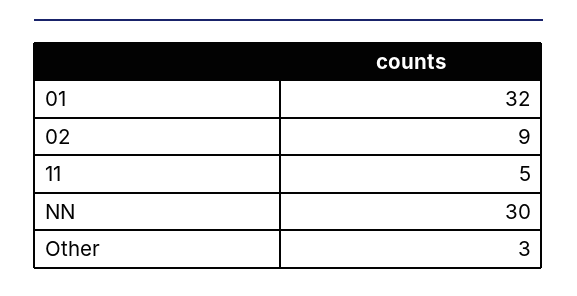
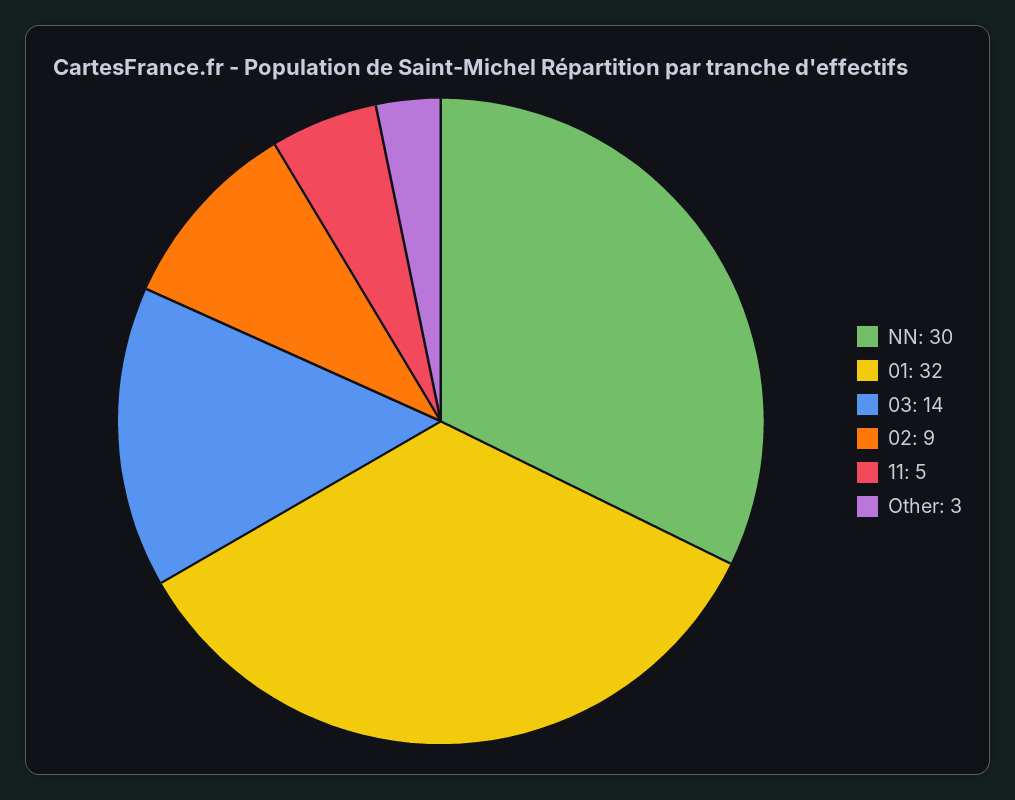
  {
    "01": 32,
    "02": 9,
    "11": 5,
    "NN": 30,
-   "Other": 3
+   "Other": 3,
+   "03": 14
  }

